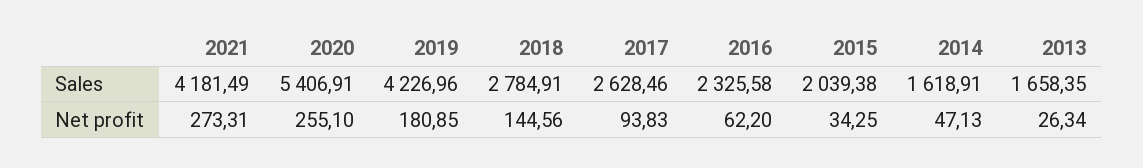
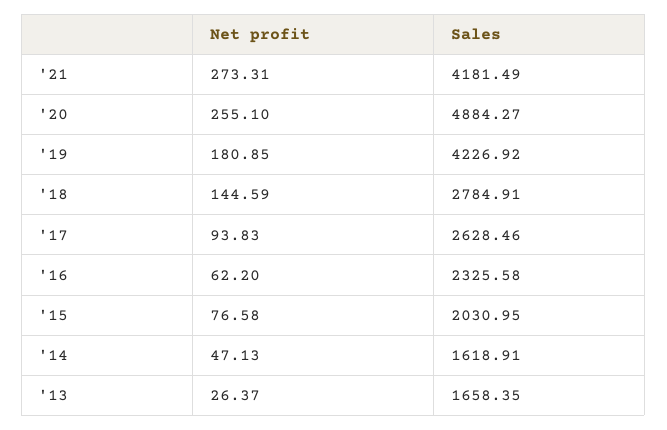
  {
    "2021": {
      "Sales": 4181.49,
      "Net profit": 273.31
    },
    "2020": {
-     "Sales": 5406.91,
+     "Sales": 4884.27,
      "Net profit": 255.1
    },
    "2019": {
-     "Sales": 4226.96,
+     "Sales": 4226.92,
      "Net profit": 180.85
    },
    "2018": {
      "Sales": 2784.91,
-     "Net profit": 144.56
+     "Net profit": 144.59
    },
    "2017": {
      "Sales": 2628.46,
      "Net profit": 93.83
    },
    "2016": {
      "Sales": 2325.58,
      "Net profit": 62.2
    },
    "2015": {
-     "Sales": 2039.38,
+     "Sales": 2030.95,
-     "Net profit": 34.25
+     "Net profit": 76.58
    },
    "2014": {
      "Sales": 1618.91,
      "Net profit": 47.13
    },
    "2013": {
      "Sales": 1658.35,
-     "Net profit": 26.34
+     "Net profit": 26.37
    }
  }

